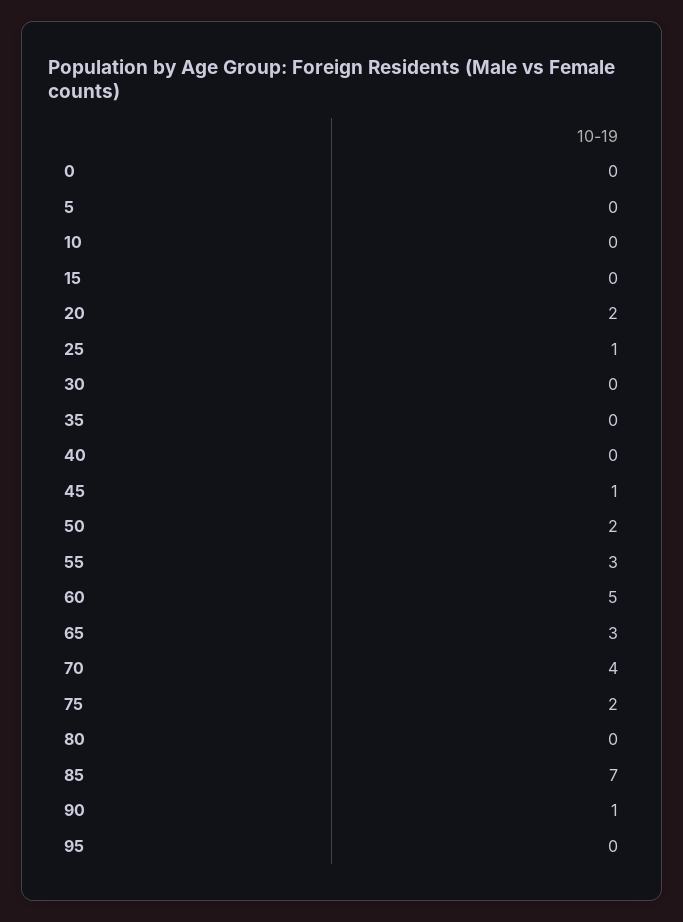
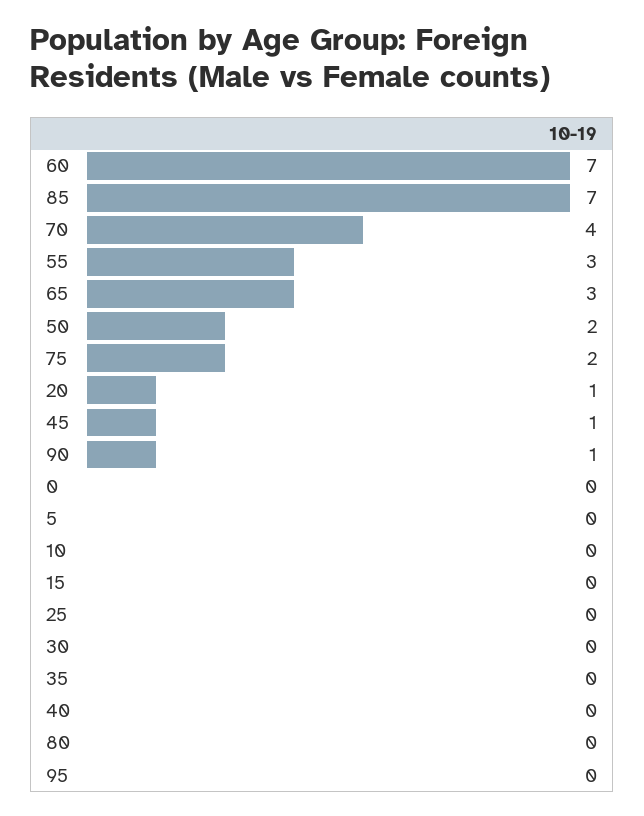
  {
    "0": 0,
    "5": 0,
    "10": 0,
    "15": 0,
-   "20": 2,
+   "20": 1,
-   "25": 1,
+   "25": 0,
    "30": 0,
    "35": 0,
    "40": 0,
    "45": 1,
    "50": 2,
    "55": 3,
-   "60": 5,
+   "60": 7,
    "65": 3,
    "70": 4,
    "75": 2,
    "80": 0,
    "85": 7,
    "90": 1,
    "95": 0
  }

